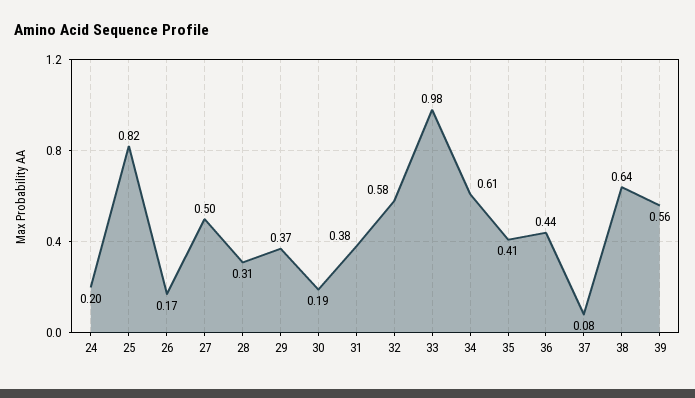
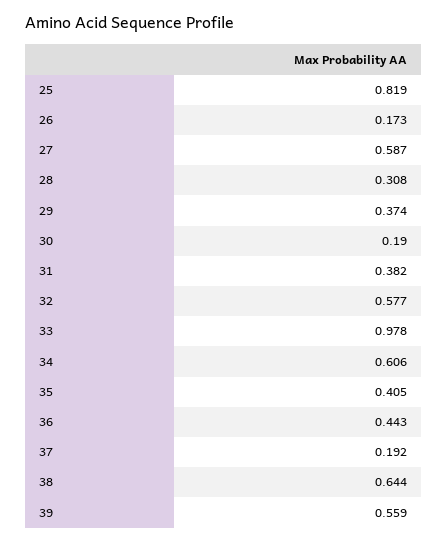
  {
-   "24": 0.2,
    "25": 0.819,
    "26": 0.173,
-   "27": 0.5,
+   "27": 0.587,
    "28": 0.308,
    "29": 0.374,
    "30": 0.19,
    "31": 0.382,
    "32": 0.577,
    "33": 0.978,
    "34": 0.606,
    "35": 0.405,
    "36": 0.443,
-   "37": 0.08,
+   "37": 0.192,
    "38": 0.644,
    "39": 0.559
  }

